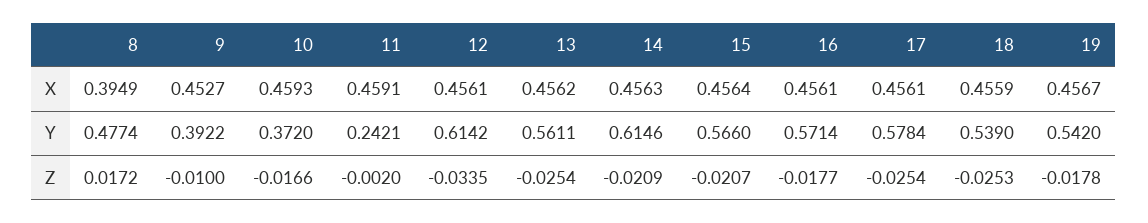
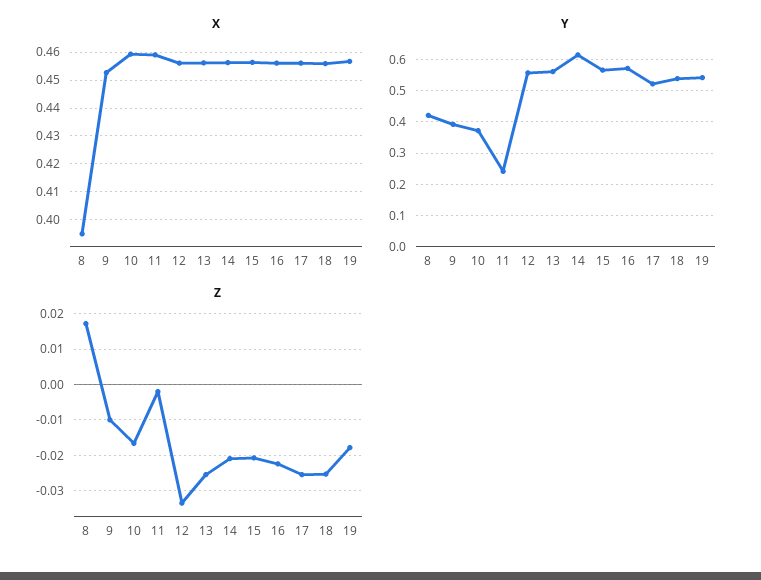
  {
    "X": {
      "8": 0.3949,
      "9": 0.4527,
      "10": 0.4593,
      "11": 0.4591,
      "12": 0.4561,
      "13": 0.4562,
      "14": 0.4563,
      "15": 0.4564,
      "16": 0.4561,
      "17": 0.4561,
      "18": 0.4559,
      "19": 0.4567
    },
    "Y": {
-     "8": 0.4774,
+     "8": 0.42,
      "9": 0.3922,
      "10": 0.372,
      "11": 0.2421,
-     "12": 0.6142,
+     "12": 0.56,
      "13": 0.5611,
      "14": 0.6146,
      "15": 0.566,
      "16": 0.5714,
-     "17": 0.5784,
+     "17": 0.52,
      "18": 0.539,
      "19": 0.542
    },
    "Z": {
      "8": 0.0172,
      "9": -0.01,
      "10": -0.0166,
      "11": -0.002,
      "12": -0.0335,
      "13": -0.0254,
      "14": -0.0209,
      "15": -0.0207,
-     "16": -0.0177,
+     "16": -0.022,
      "17": -0.0254,
      "18": -0.0253,
      "19": -0.0178
    }
  }

